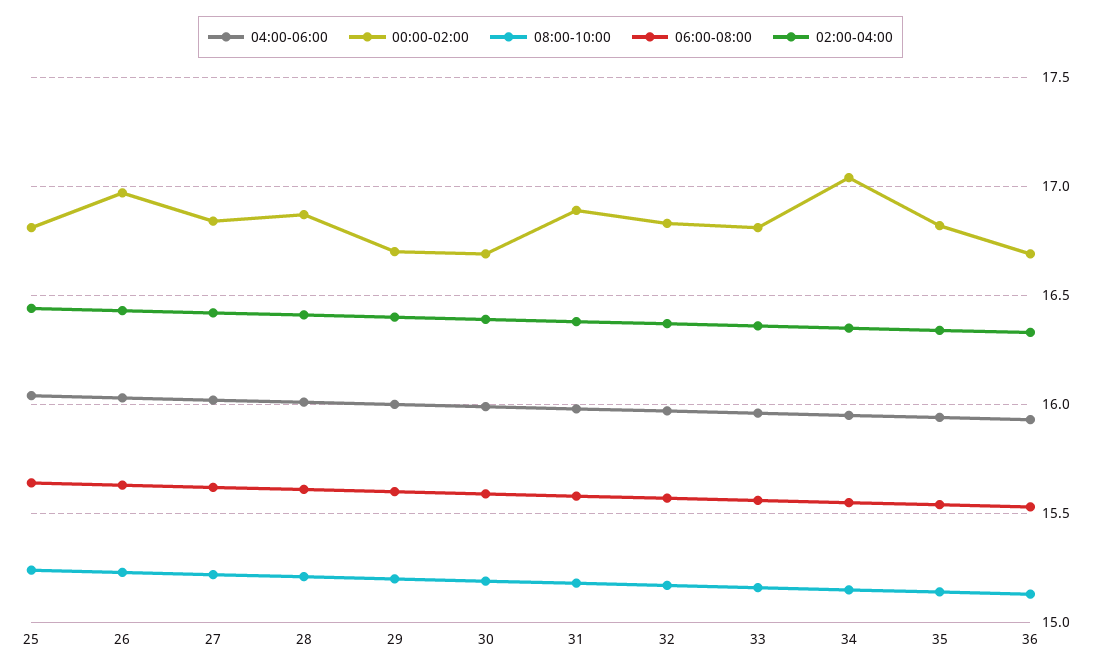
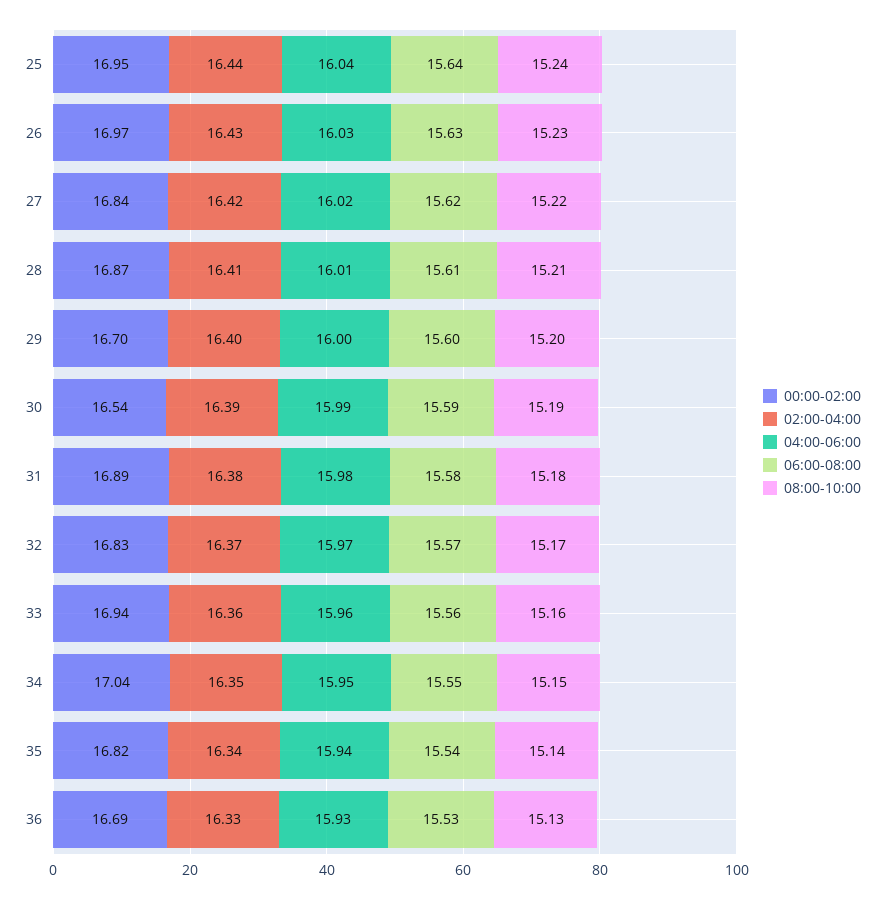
  {
    "04:00-06:00": {
      "25": 16.04,
      "26": 16.03,
      "27": 16.02,
      "28": 16.01,
      "29": 16,
      "30": 15.99,
      "31": 15.98,
      "32": 15.97,
      "33": 15.96,
      "34": 15.95,
      "35": 15.94,
      "36": 15.93
    },
    "00:00-02:00": {
-     "25": 16.8,
+     "25": 16.95,
      "26": 16.97,
      "27": 16.84,
      "28": 16.87,
      "29": 16.7,
-     "30": 16.7,
+     "30": 16.54,
      "31": 16.89,
      "32": 16.83,
-     "33": 16.8,
+     "33": 16.94,
      "34": 17.04,
      "35": 16.82,
      "36": 16.69
    },
    "08:00-10:00": {
      "25": 15.24,
      "26": 15.23,
      "27": 15.22,
      "28": 15.21,
      "29": 15.2,
      "30": 15.19,
      "31": 15.18,
      "32": 15.17,
      "33": 15.16,
      "34": 15.15,
      "35": 15.14,
      "36": 15.13
    },
    "06:00-08:00": {
      "25": 15.64,
      "26": 15.63,
      "27": 15.62,
      "28": 15.61,
      "29": 15.6,
      "30": 15.59,
      "31": 15.58,
      "32": 15.57,
      "33": 15.56,
      "34": 15.55,
      "35": 15.54,
      "36": 15.53
    },
    "02:00-04:00": {
      "25": 16.44,
      "26": 16.43,
      "27": 16.42,
      "28": 16.41,
      "29": 16.4,
      "30": 16.39,
      "31": 16.38,
      "32": 16.37,
      "33": 16.36,
      "34": 16.35,
      "35": 16.34,
      "36": 16.33
    }
  }

